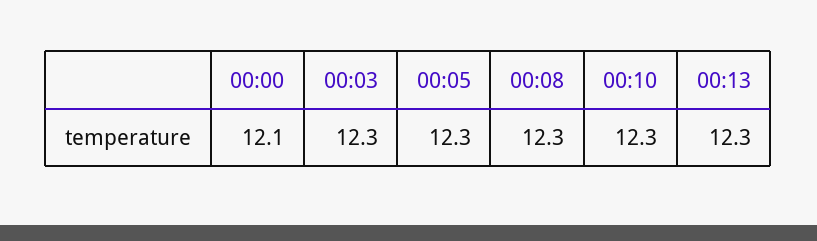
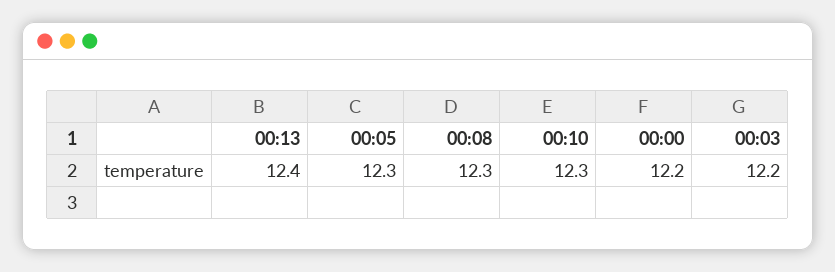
  {
-   "00:00": 12.1,
+   "00:00": 12.2,
-   "00:03": 12.3,
+   "00:03": 12.2,
    "00:05": 12.3,
    "00:08": 12.3,
    "00:10": 12.3,
-   "00:13": 12.3
+   "00:13": 12.4
  }

